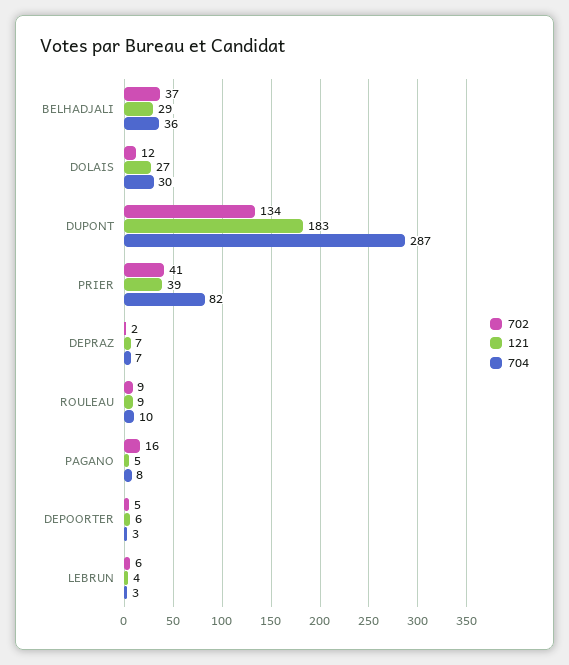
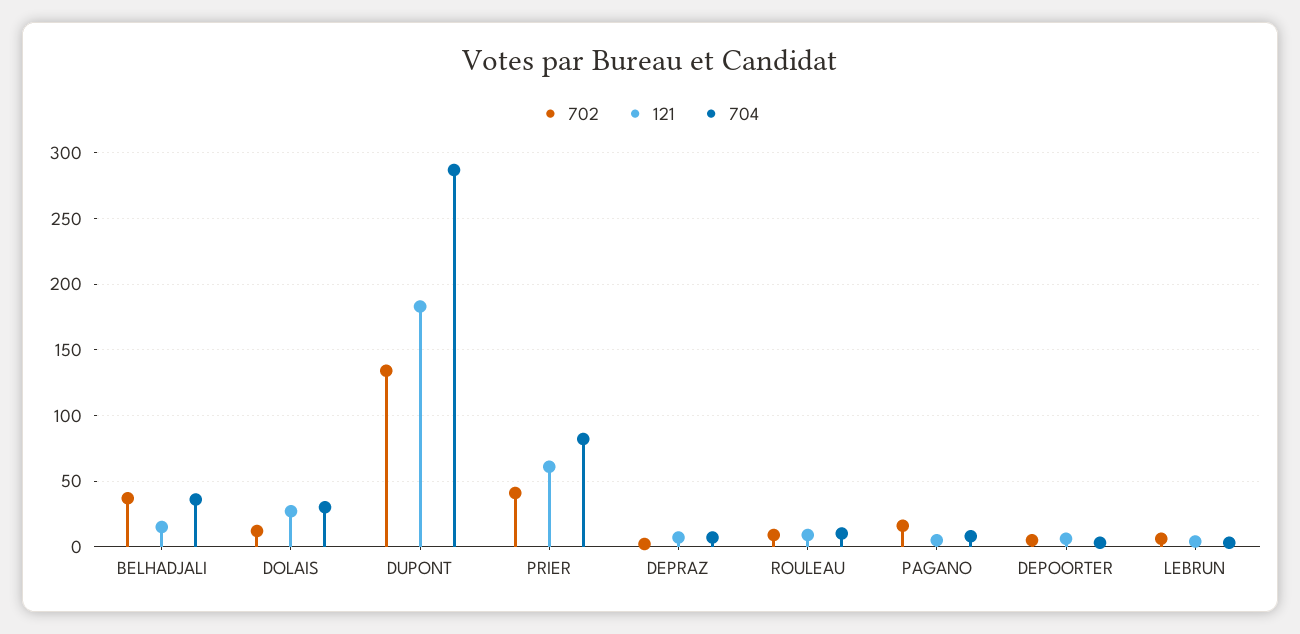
  {
    "702": {
      "BELHADJALI": 37,
      "DOLAIS": 12,
      "DUPONT": 134,
      "PRIER": 41,
      "DEPRAZ": 2,
      "ROULEAU": 9,
      "PAGANO": 16,
      "DEPOORTER": 5,
      "LEBRUN": 6
    },
    "121": {
-     "BELHADJALI": 29,
+     "BELHADJALI": 15,
      "DOLAIS": 27,
      "DUPONT": 183,
-     "PRIER": 39,
+     "PRIER": 60,
      "DEPRAZ": 7,
      "ROULEAU": 9,
      "PAGANO": 5,
      "DEPOORTER": 6,
      "LEBRUN": 4
    },
    "704": {
      "BELHADJALI": 36,
      "DOLAIS": 30,
      "DUPONT": 287,
      "PRIER": 82,
      "DEPRAZ": 7,
      "ROULEAU": 10,
      "PAGANO": 8,
      "DEPOORTER": 3,
      "LEBRUN": 3
    }
  }

